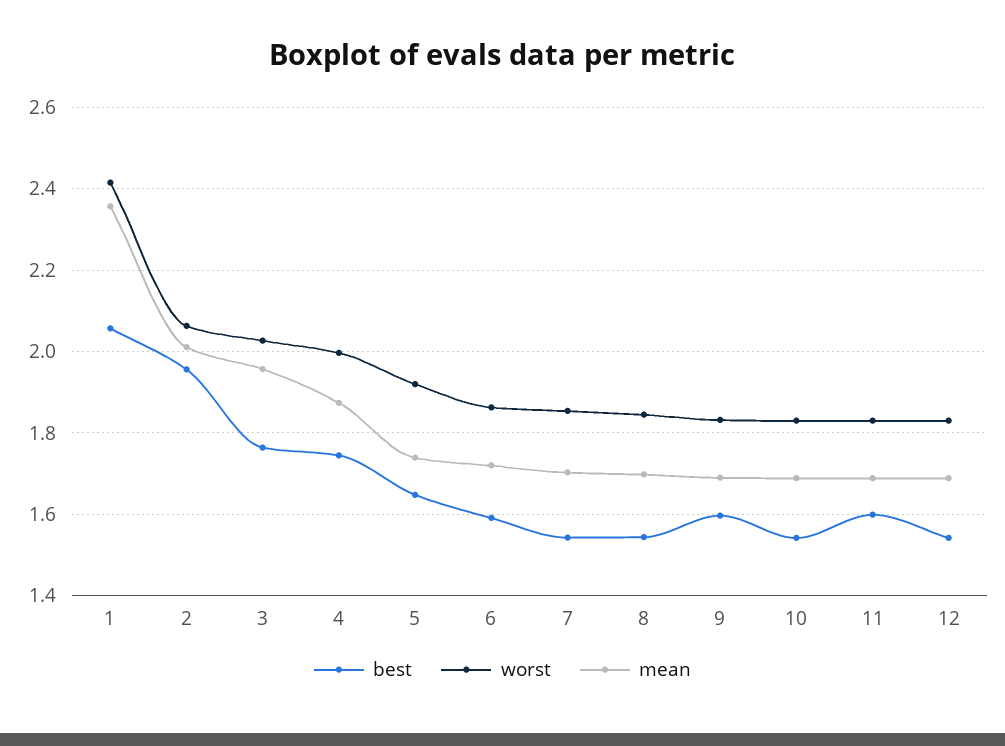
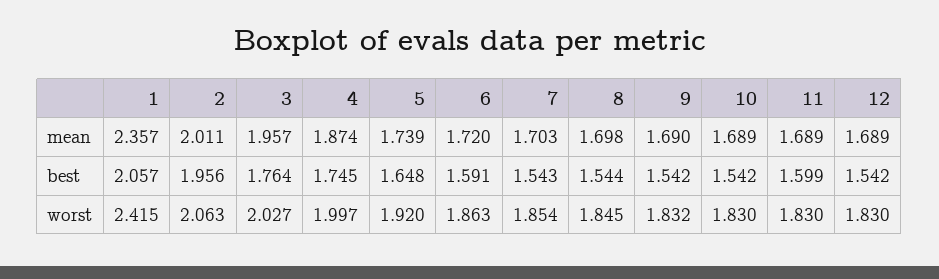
  {
    "best": {
      "1": 2.057,
      "2": 1.956,
      "3": 1.764,
      "4": 1.745,
      "5": 1.648,
      "6": 1.591,
      "7": 1.543,
      "8": 1.544,
-     "9": 1.6,
+     "9": 1.542,
      "10": 1.542,
      "11": 1.599,
      "12": 1.542
    },
    "worst": {
      "1": 2.415,
      "2": 2.063,
      "3": 2.027,
      "4": 1.997,
      "5": 1.92,
      "6": 1.863,
      "7": 1.854,
      "8": 1.845,
      "9": 1.832,
      "10": 1.83,
      "11": 1.83,
      "12": 1.83
    },
    "mean": {
      "1": 2.357,
      "2": 2.011,
      "3": 1.957,
      "4": 1.874,
      "5": 1.739,
      "6": 1.72,
      "7": 1.703,
      "8": 1.698,
      "9": 1.69,
      "10": 1.689,
      "11": 1.689,
      "12": 1.689
    }
  }

